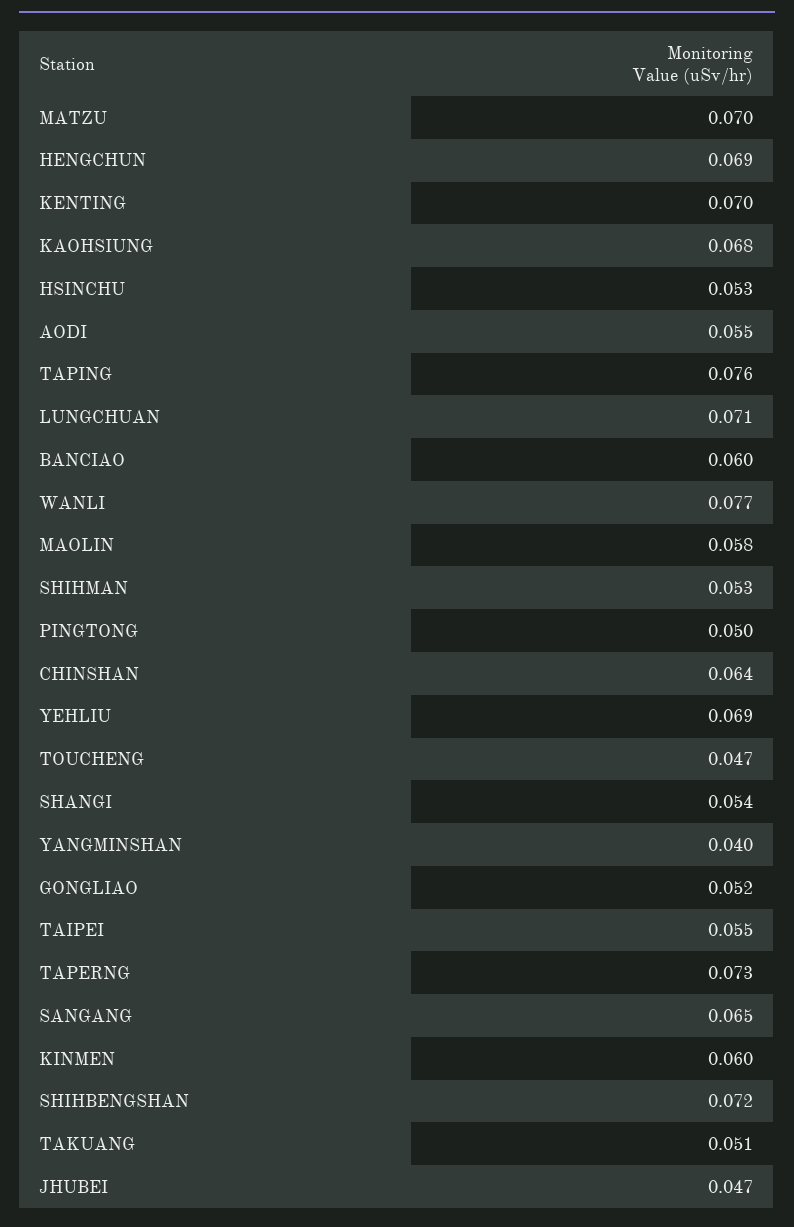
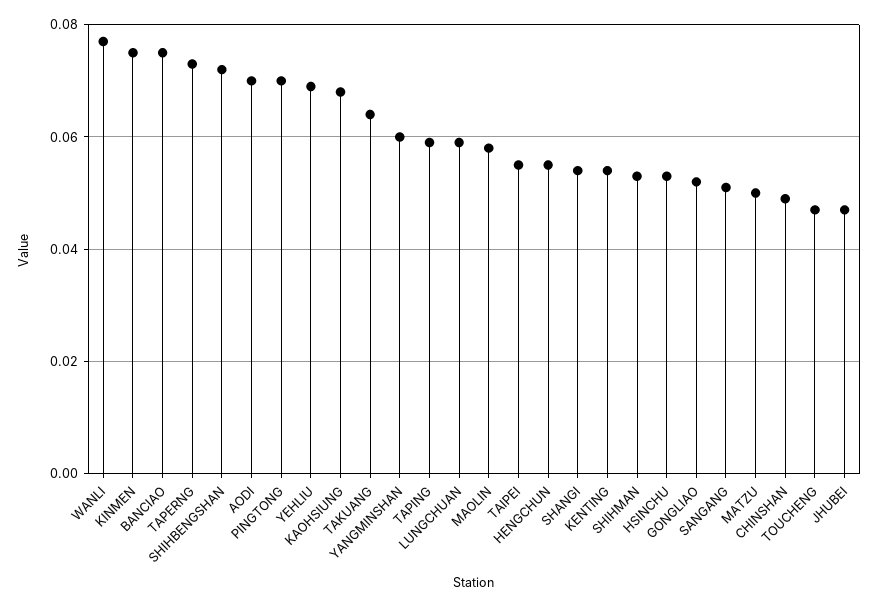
  {
-   "MATZU": 0.07,
+   "MATZU": 0.05,
-   "HENGCHUN": 0.069,
+   "HENGCHUN": 0.055,
-   "KENTING": 0.07,
+   "KENTING": 0.055,
    "KAOHSIUNG": 0.068,
    "HSINCHU": 0.053,
-   "AODI": 0.055,
+   "AODI": 0.07,
-   "TAPING": 0.076,
+   "TAPING": 0.06,
-   "LUNGCHUAN": 0.071,
+   "LUNGCHUAN": 0.06,
-   "BANCIAO": 0.06,
+   "BANCIAO": 0.075,
    "WANLI": 0.077,
    "MAOLIN": 0.058,
    "SHIHMAN": 0.053,
-   "PINGTONG": 0.05,
+   "PINGTONG": 0.07,
-   "CHINSHAN": 0.064,
+   "CHINSHAN": 0.05,
    "YEHLIU": 0.069,
    "TOUCHENG": 0.047,
    "SHANGI": 0.054,
-   "YANGMINSHAN": 0.04,
+   "YANGMINSHAN": 0.06,
    "GONGLIAO": 0.052,
    "TAIPEI": 0.055,
    "TAPERNG": 0.073,
-   "SANGANG": 0.065,
+   "SANGANG": 0.05,
-   "KINMEN": 0.06,
+   "KINMEN": 0.075,
    "SHIHBENGSHAN": 0.072,
-   "TAKUANG": 0.051,
+   "TAKUANG": 0.065,
    "JHUBEI": 0.047
  }

